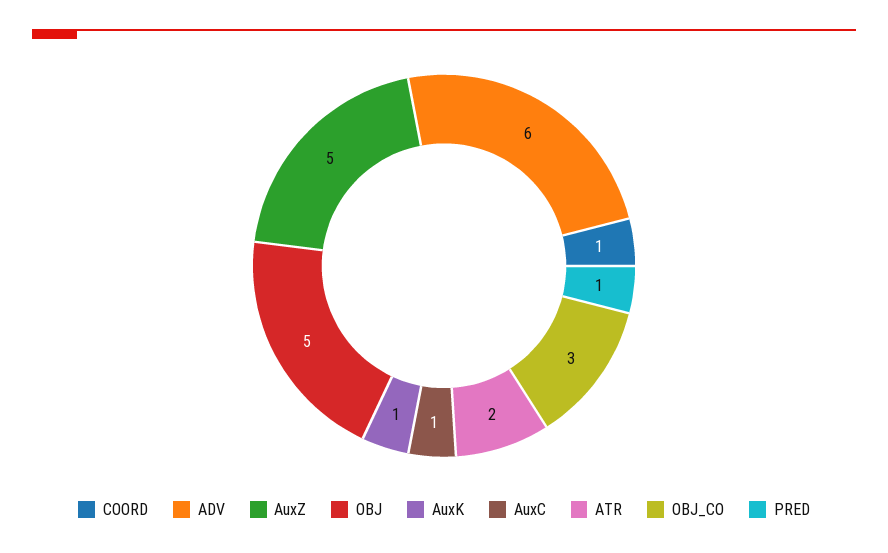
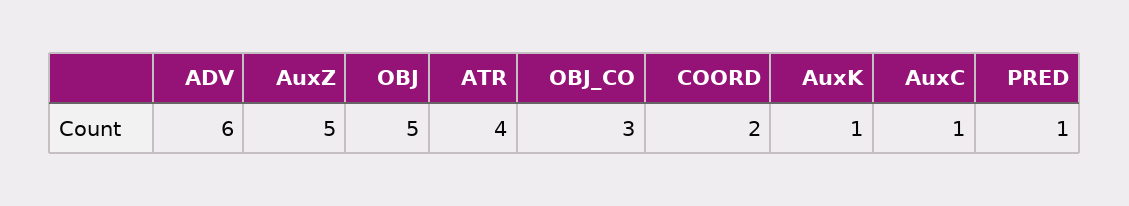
  {
-   "COORD": 1,
+   "COORD": 2,
    "ADV": 6,
    "AuxZ": 5,
    "OBJ": 5,
    "AuxK": 1,
    "AuxC": 1,
-   "ATR": 2,
+   "ATR": 4,
    "OBJ_CO": 3,
    "PRED": 1
  }

